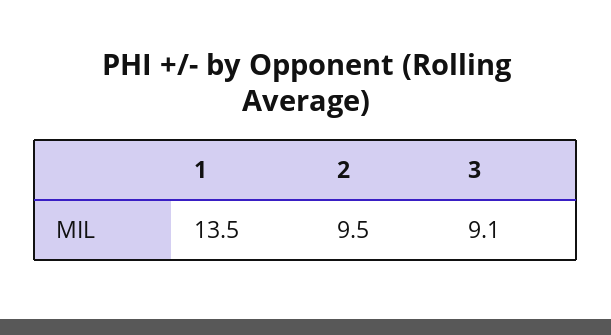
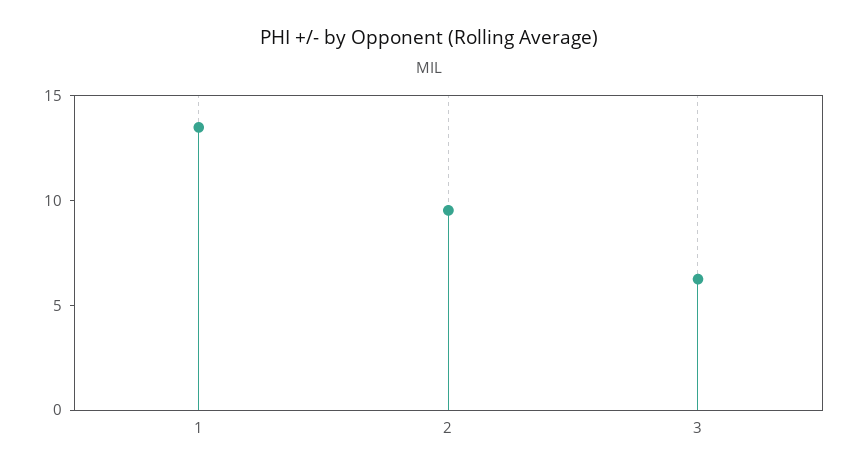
  {
    "1": 13.5,
    "2": 9.5,
-   "3": 9.1
+   "3": 6
  }

